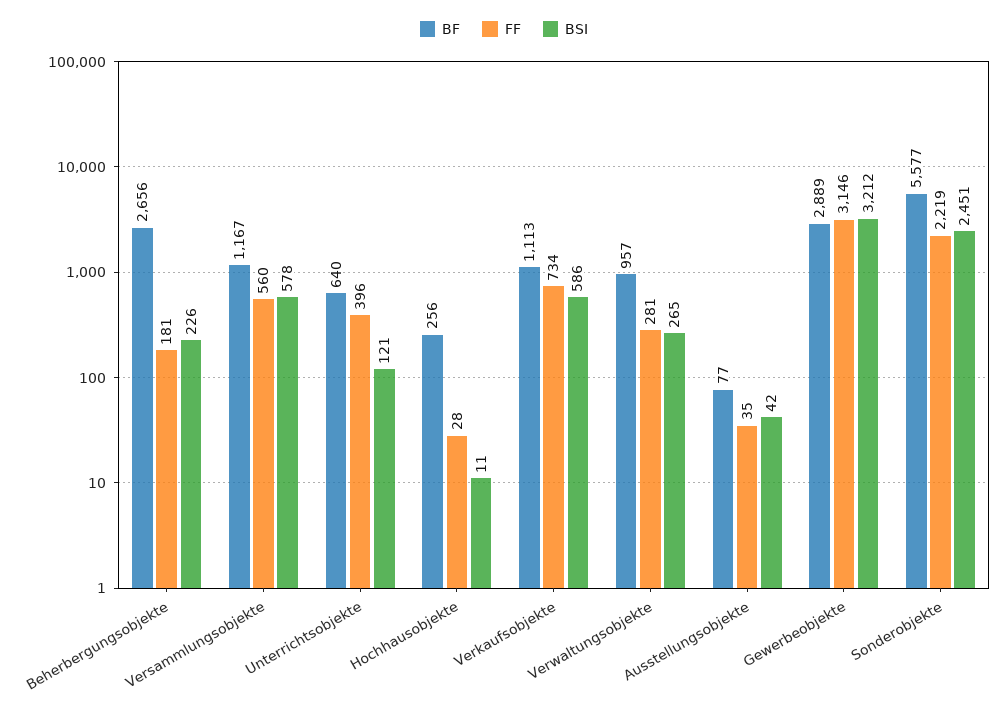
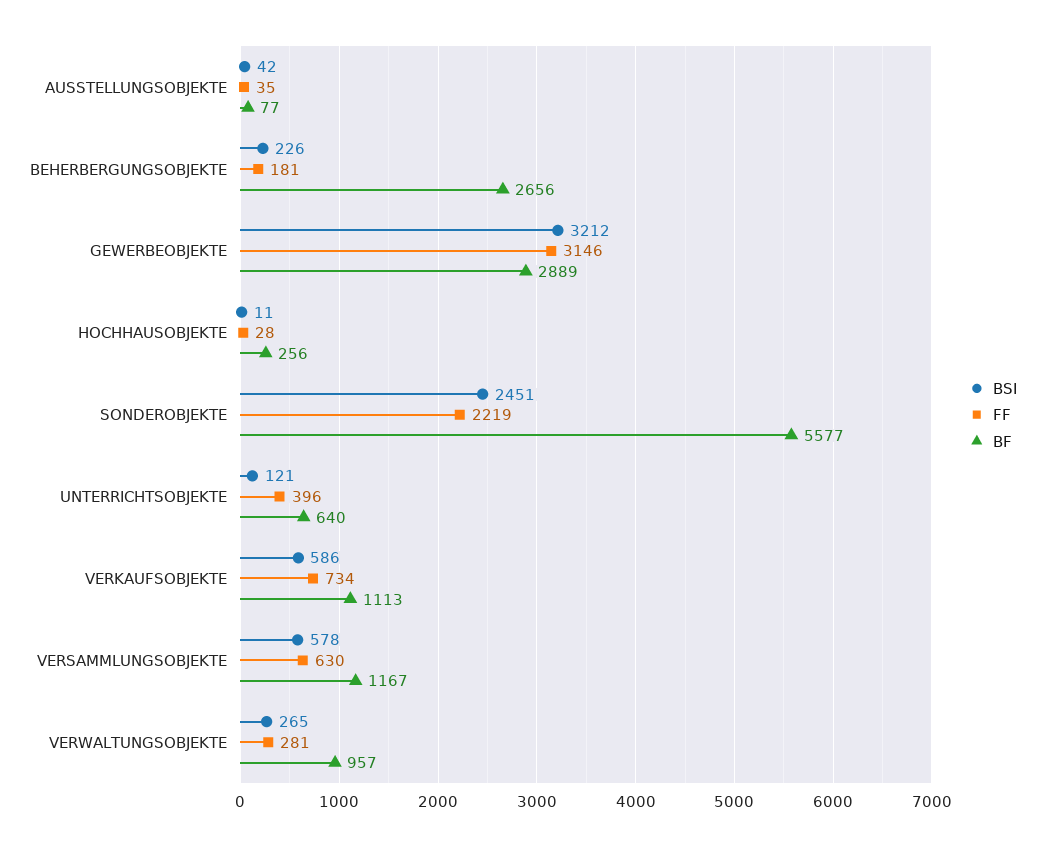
  {
    "BF": {
      "Beherbergungsobjekte": 2656,
      "Versammlungsobjekte": 1167,
      "Unterrichtsobjekte": 640,
      "Hochhausobjekte": 256,
      "Verkaufsobjekte": 1113,
      "Verwaltungsobjekte": 957,
      "Ausstellungsobjekte": 77,
      "Gewerbeobjekte": 2889,
      "Sonderobjekte": 5577
    },
    "FF": {
      "Beherbergungsobjekte": 181,
-     "Versammlungsobjekte": 560,
+     "Versammlungsobjekte": 630,
      "Unterrichtsobjekte": 396,
      "Hochhausobjekte": 28,
      "Verkaufsobjekte": 734,
      "Verwaltungsobjekte": 281,
      "Ausstellungsobjekte": 35,
      "Gewerbeobjekte": 3146,
      "Sonderobjekte": 2219
    },
    "BSI": {
      "Beherbergungsobjekte": 226,
      "Versammlungsobjekte": 578,
      "Unterrichtsobjekte": 121,
      "Hochhausobjekte": 11,
      "Verkaufsobjekte": 586,
      "Verwaltungsobjekte": 265,
      "Ausstellungsobjekte": 42,
      "Gewerbeobjekte": 3212,
      "Sonderobjekte": 2451
    }
  }

